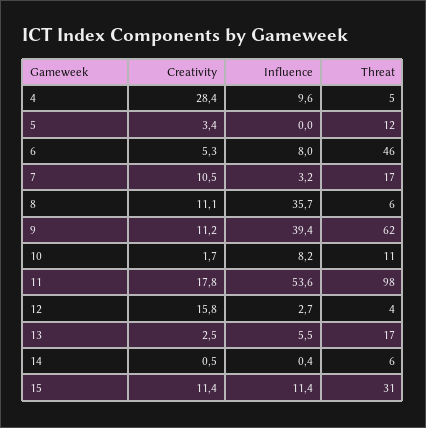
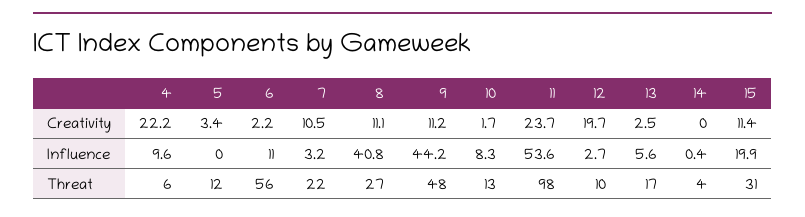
  {
    "Creativity": {
-     "4": 28.4,
+     "4": 22.2,
      "5": 3.4,
-     "6": 5.3,
+     "6": 2.2,
      "7": 10.5,
      "8": 11.1,
      "9": 11.2,
      "10": 1.7,
-     "11": 17.8,
+     "11": 23.7,
-     "12": 15.8,
+     "12": 19.7,
      "13": 2.5,
-     "14": 0.5,
+     "14": 0,
      "15": 11.4
    },
    "Influence": {
      "4": 9.6,
      "5": 0,
-     "6": 8,
+     "6": 11,
      "7": 3.2,
-     "8": 35.7,
+     "8": 40.8,
-     "9": 39.4,
+     "9": 44.2,
-     "10": 8.2,
+     "10": 8.3,
      "11": 53.6,
      "12": 2.7,
-     "13": 5.5,
+     "13": 5.6,
      "14": 0.4,
-     "15": 11.4
+     "15": 19.9
    },
    "Threat": {
-     "4": 5,
+     "4": 6,
      "5": 12,
-     "6": 46,
+     "6": 56,
-     "7": 17,
+     "7": 22,
-     "8": 6,
+     "8": 27,
-     "9": 62,
+     "9": 48,
-     "10": 11,
+     "10": 13,
      "11": 98,
-     "12": 4,
+     "12": 10,
      "13": 17,
-     "14": 6,
+     "14": 4,
      "15": 31
    }
  }

